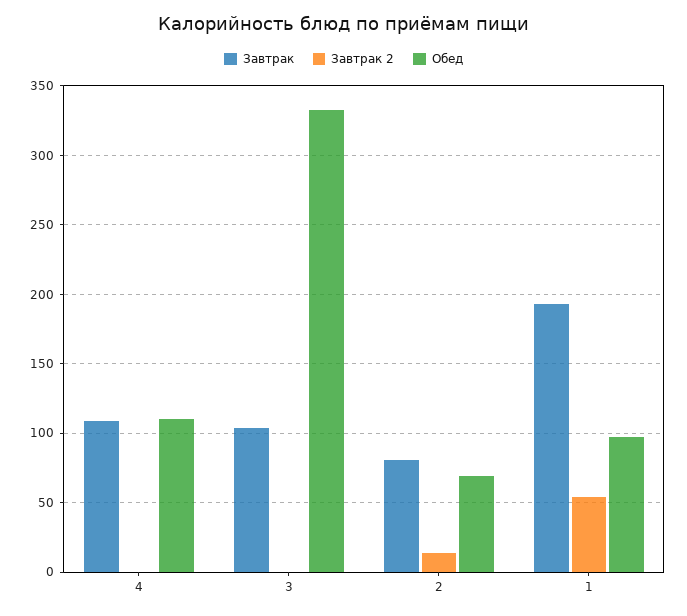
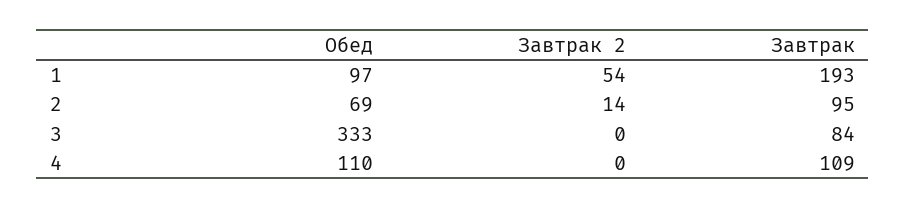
  {
    "Завтрак": {
      "4": 109,
-     "3": 105,
+     "3": 84,
-     "2": 80,
+     "2": 95,
      "1": 193
    },
    "Завтрак 2": {
      "4": 0,
      "3": 0,
      "2": 14,
      "1": 54
    },
    "Обед": {
      "4": 110,
      "3": 333,
      "2": 69,
      "1": 97
    }
  }

